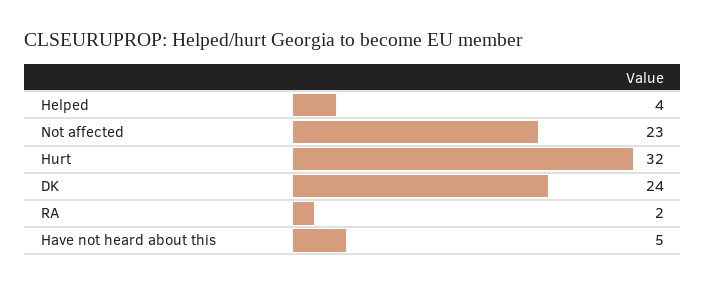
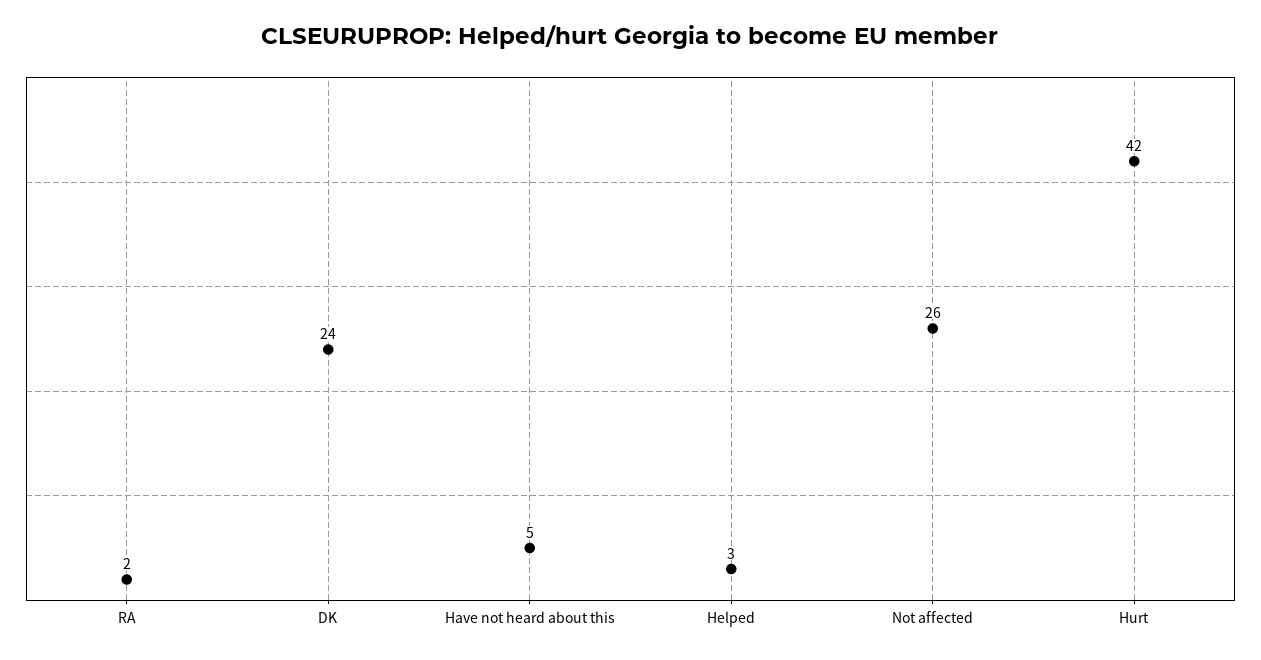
  {
-   "Helped": 4,
+   "Helped": 3,
-   "Not affected": 23,
+   "Not affected": 26,
-   "Hurt": 32,
+   "Hurt": 42,
    "DK": 24,
    "RA": 2,
    "Have not heard about this": 5
  }

